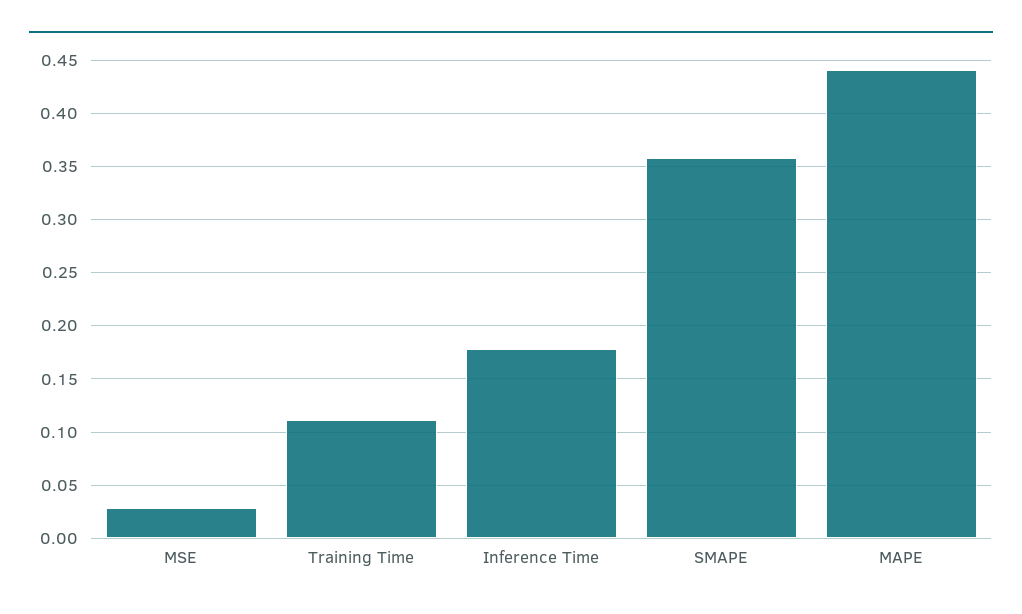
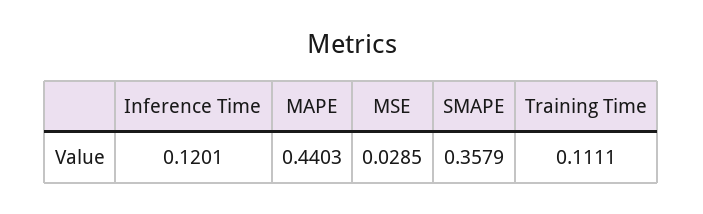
  {
    "MSE": 0.0285,
    "Training Time": 0.1111,
-   "Inference Time": 0.18,
+   "Inference Time": 0.1201,
    "SMAPE": 0.3579,
    "MAPE": 0.4403
  }

